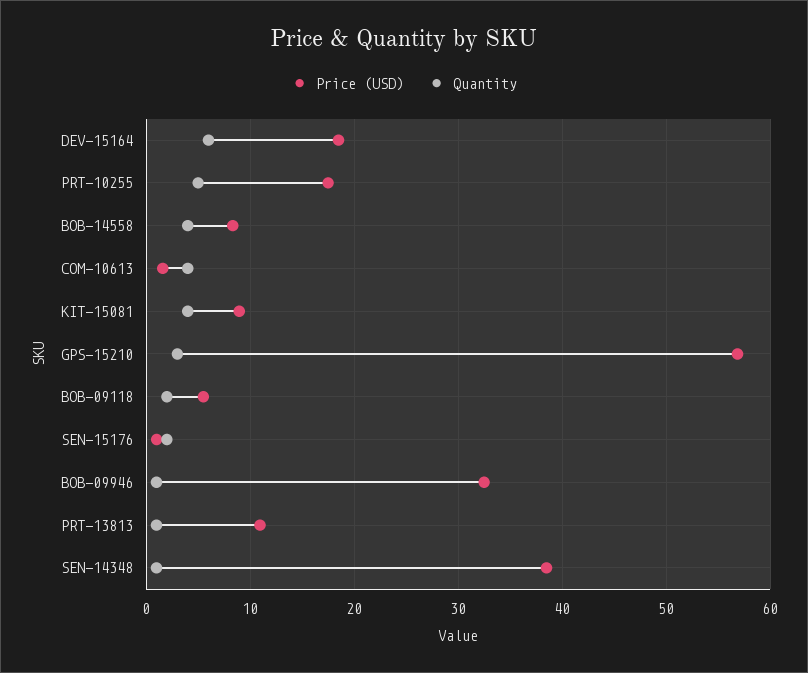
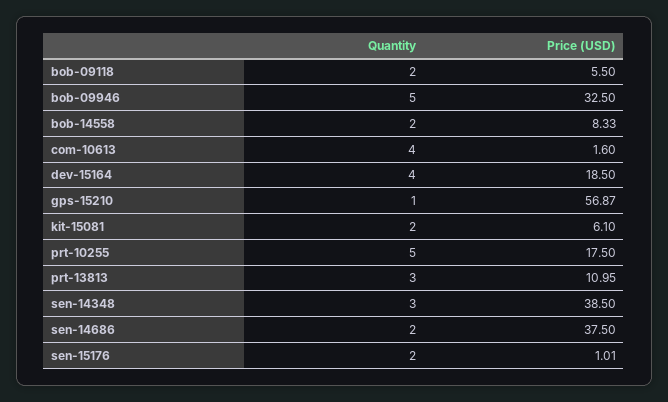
  {
    "Price (USD)": {
      "DEV-15164": 18.5,
      "PRT-10255": 17.5,
      "BOB-14558": 8.33,
      "COM-10613": 1.6,
-     "KIT-15081": 9,
+     "KIT-15081": 6.1,
      "GPS-15210": 56.87,
      "BOB-09118": 5.5,
      "SEN-15176": 1.01,
      "BOB-09946": 32.5,
      "PRT-13813": 10.95,
-     "SEN-14348": 38.5
+     "SEN-14348": 38.5,
+     "sen-14686": 37.5
    },
    "Quantity": {
-     "DEV-15164": 6,
+     "DEV-15164": 4,
      "PRT-10255": 5,
-     "BOB-14558": 4,
+     "BOB-14558": 2,
      "COM-10613": 4,
-     "KIT-15081": 4,
+     "KIT-15081": 2,
-     "GPS-15210": 3,
+     "GPS-15210": 1,
      "BOB-09118": 2,
      "SEN-15176": 2,
-     "BOB-09946": 1,
+     "BOB-09946": 5,
-     "PRT-13813": 1,
+     "PRT-13813": 3,
-     "SEN-14348": 1
+     "SEN-14348": 3,
+     "sen-14686": 2
    }
  }

